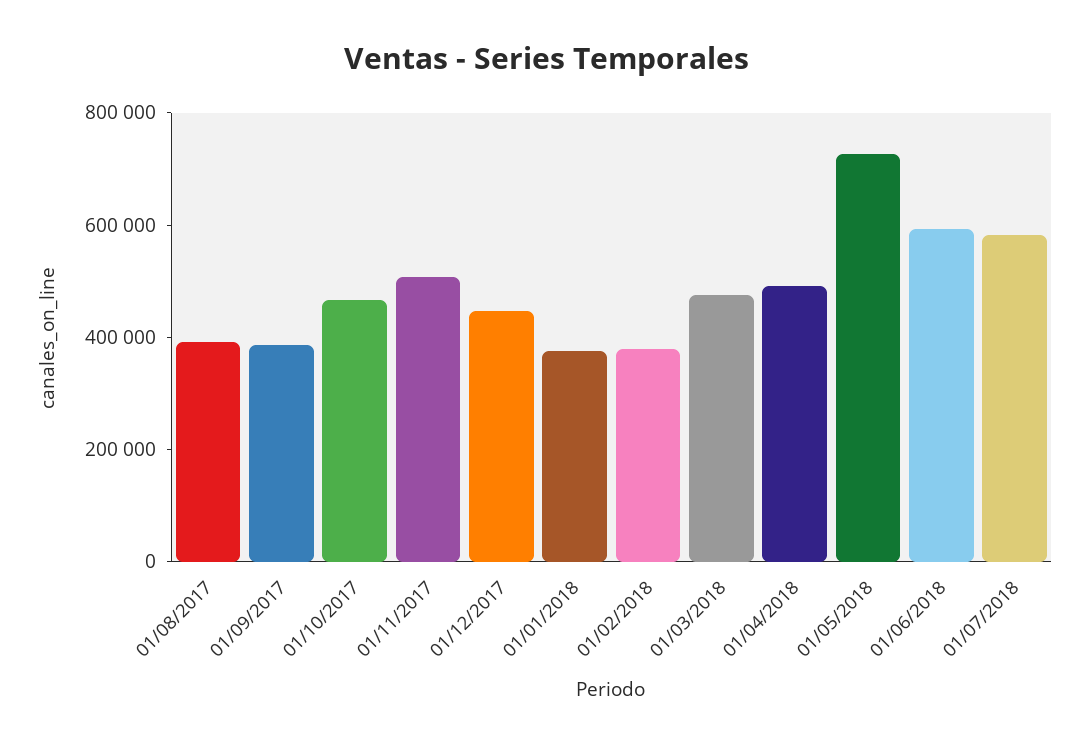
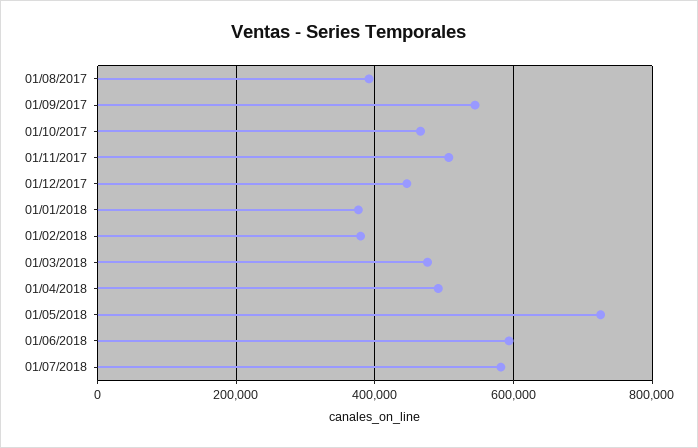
  {
    "01/08/2017": 400000,
-   "01/09/2017": 400000,
+   "01/09/2017": 540000,
    "01/10/2017": 460000,
    "01/11/2017": 500000,
    "01/12/2017": 440000,
    "01/01/2018": 380000,
    "01/02/2018": 380000,
    "01/03/2018": 480000,
    "01/04/2018": 500000,
    "01/05/2018": 720000,
    "01/06/2018": 600000,
    "01/07/2018": 580000
  }

